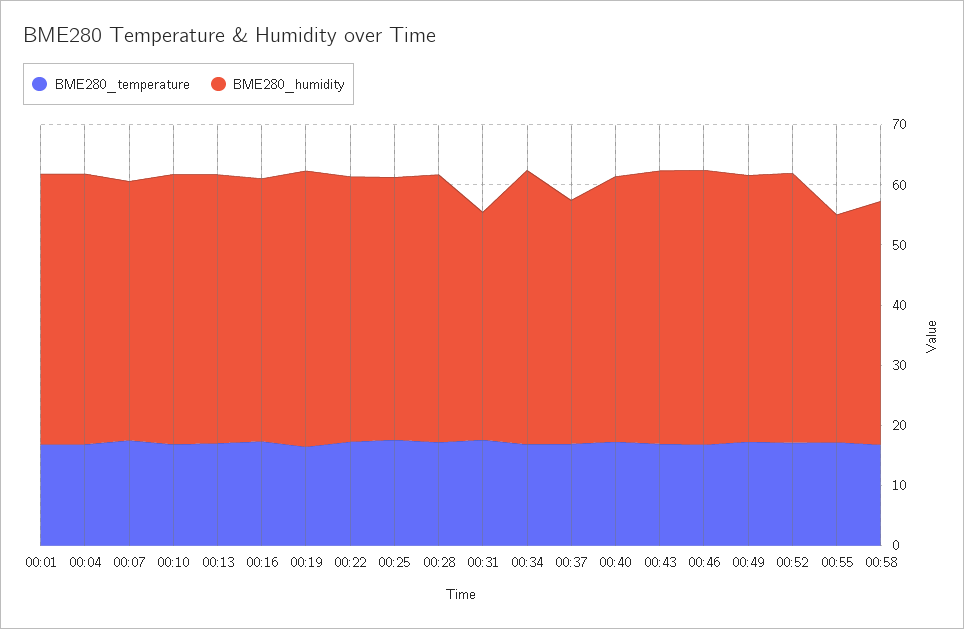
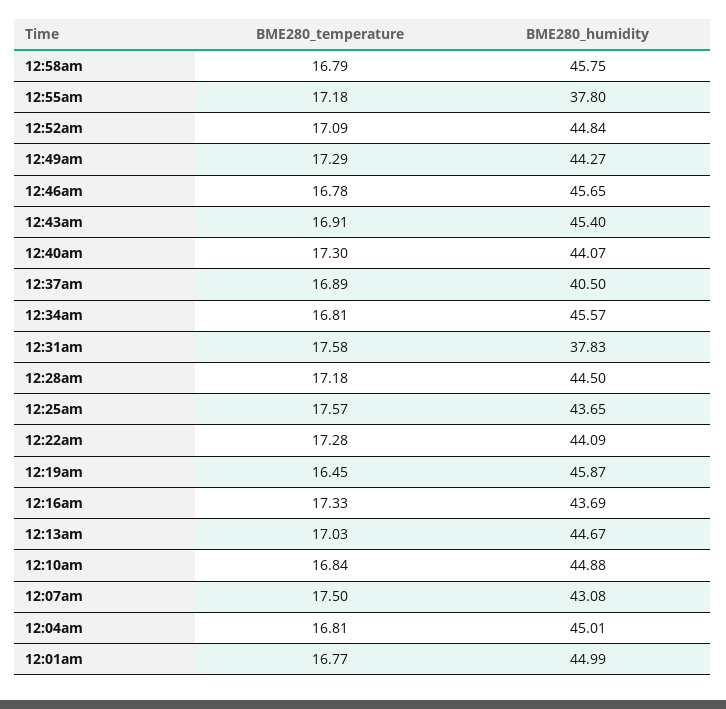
  {
    "BME280_temperature": {
      "00:01": 16.77,
      "00:04": 16.81,
      "00:07": 17.5,
      "00:10": 16.84,
      "00:13": 17.03,
      "00:16": 17.33,
      "00:19": 16.45,
      "00:22": 17.28,
      "00:25": 17.57,
      "00:28": 17.18,
      "00:31": 17.58,
      "00:34": 16.81,
      "00:37": 16.89,
      "00:40": 17.3,
      "00:43": 16.91,
      "00:46": 16.78,
      "00:49": 17.29,
      "00:52": 17.09,
      "00:55": 17.18,
      "00:58": 16.79
    },
    "BME280_humidity": {
      "00:01": 44.99,
      "00:04": 45.01,
      "00:07": 43.08,
      "00:10": 44.88,
      "00:13": 44.67,
      "00:16": 43.69,
      "00:19": 45.87,
      "00:22": 44.09,
      "00:25": 43.65,
      "00:28": 44.5,
      "00:31": 37.83,
      "00:34": 45.57,
      "00:37": 40.5,
      "00:40": 44.07,
      "00:43": 45.4,
      "00:46": 45.65,
      "00:49": 44.27,
      "00:52": 44.84,
      "00:55": 37.8,
-     "00:58": 40
+     "00:58": 45.75
    }
  }

